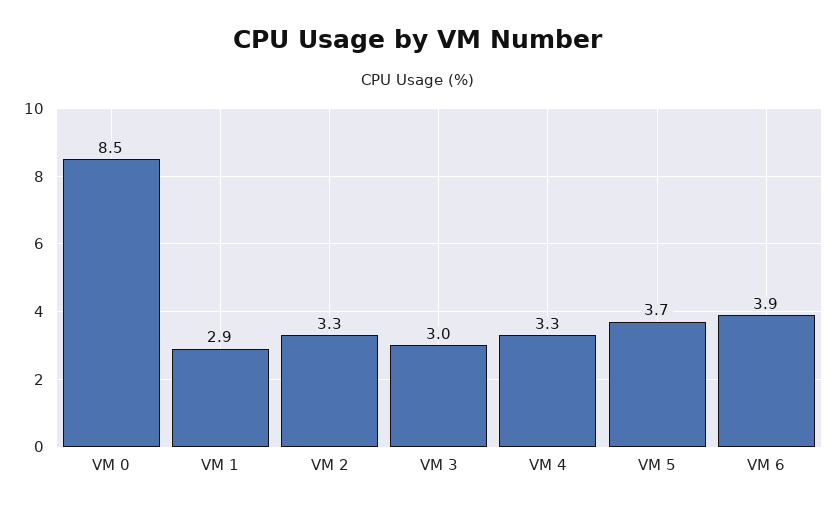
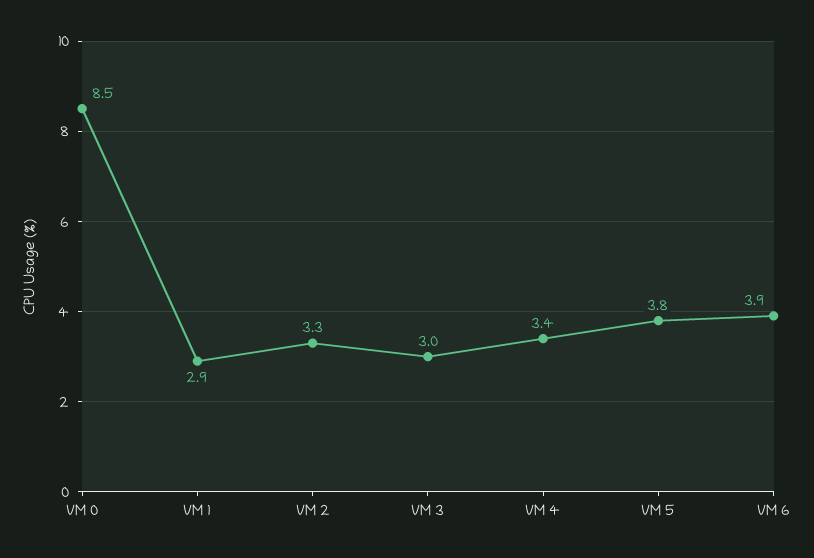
  {
    "VM 0": 8.5,
    "VM 1": 2.9,
    "VM 2": 3.3,
    "VM 3": 3,
-   "VM 4": 3.3,
+   "VM 4": 3.4,
-   "VM 5": 3.7,
+   "VM 5": 3.8,
    "VM 6": 3.9
  }

